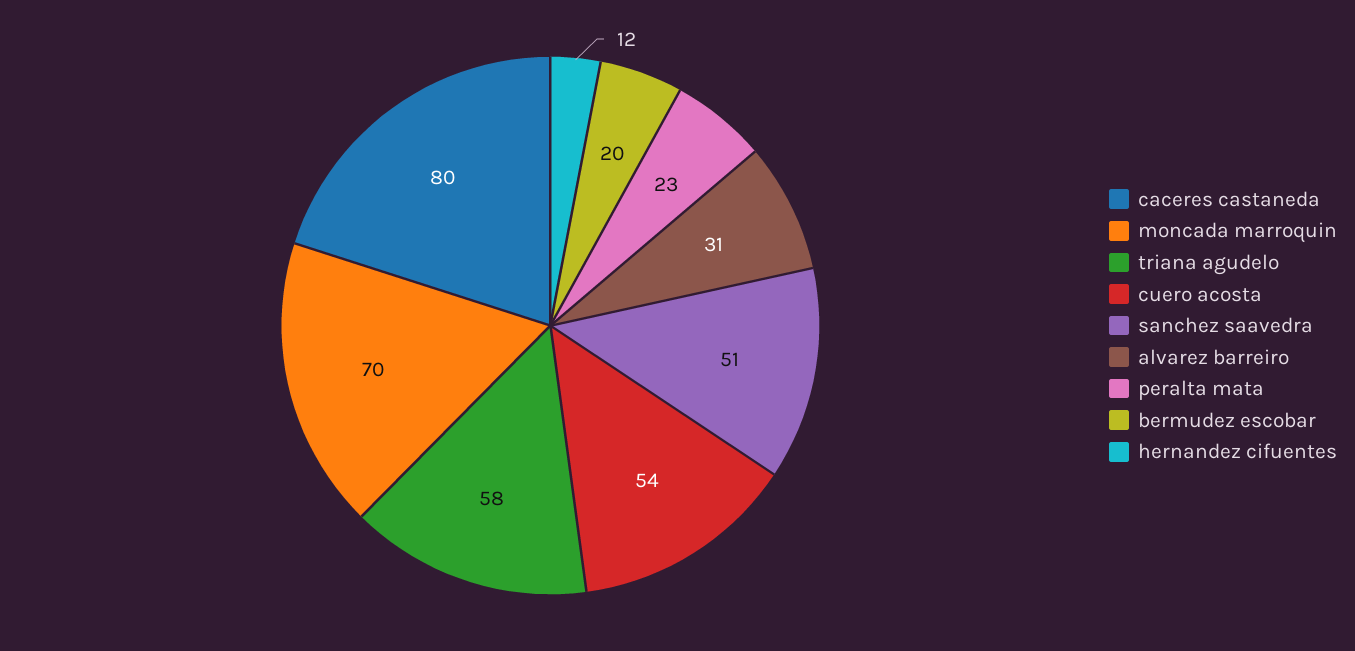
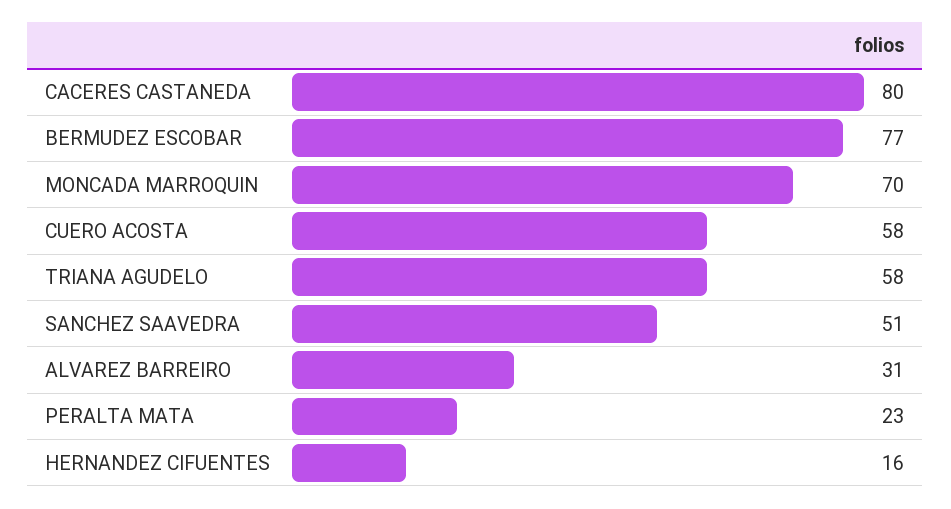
  {
    "caceres castaneda": 80,
    "moncada marroquin": 70,
    "triana agudelo": 58,
-   "cuero acosta": 54,
+   "cuero acosta": 58,
    "sanchez saavedra": 51,
    "alvarez barreiro": 31,
    "peralta mata": 23,
-   "bermudez escobar": 20,
+   "bermudez escobar": 77,
-   "hernandez cifuentes": 12
+   "hernandez cifuentes": 16
  }

